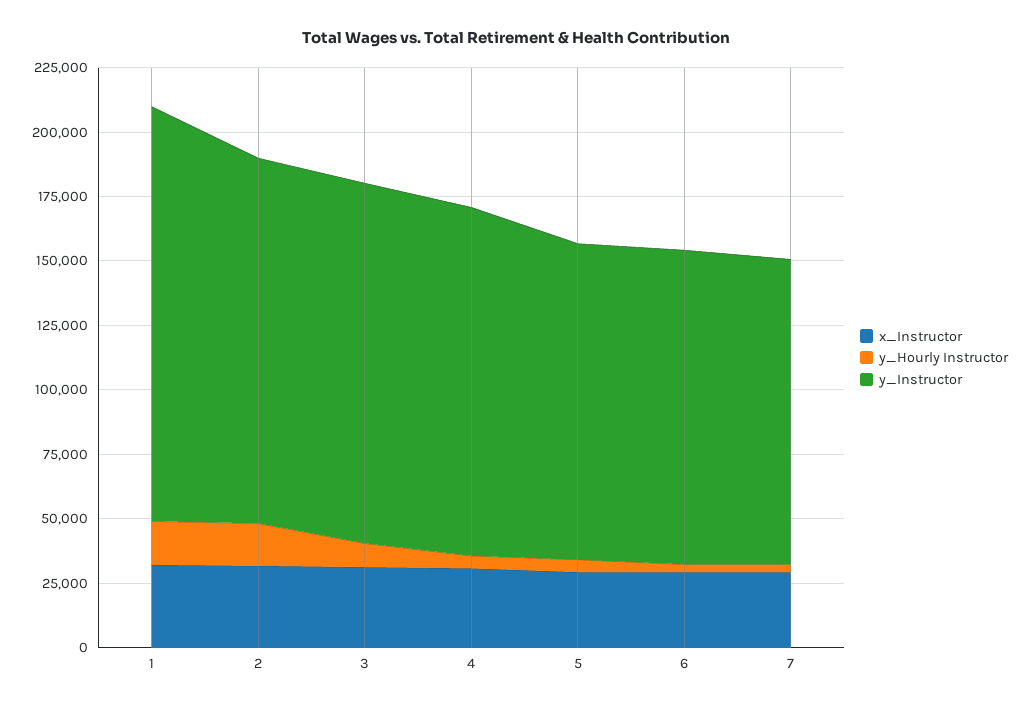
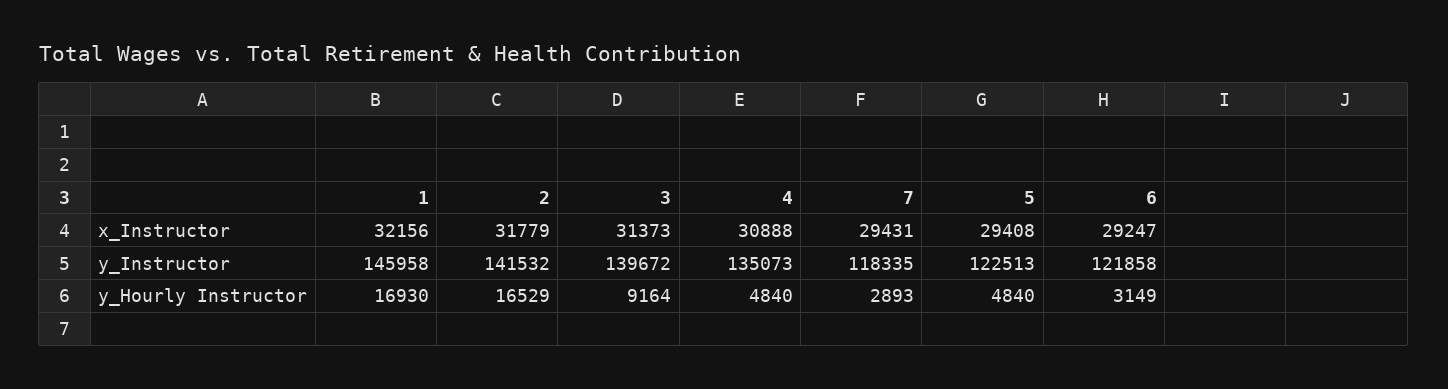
  {
    "x_Instructor": {
      "1": 32156,
      "2": 31779,
      "3": 31373,
      "4": 30888,
      "5": 29408,
      "6": 29247,
      "7": 29431
    },
    "y_Hourly Instructor": {
      "1": 16930,
      "2": 16529,
      "3": 9164,
      "4": 4840,
      "5": 4840,
      "6": 3149,
      "7": 2893
    },
    "y_Instructor": {
-     "1": 160000,
+     "1": 145958,
      "2": 141532,
      "3": 139672,
      "4": 135073,
      "5": 122513,
      "6": 121858,
      "7": 118335
    }
  }

